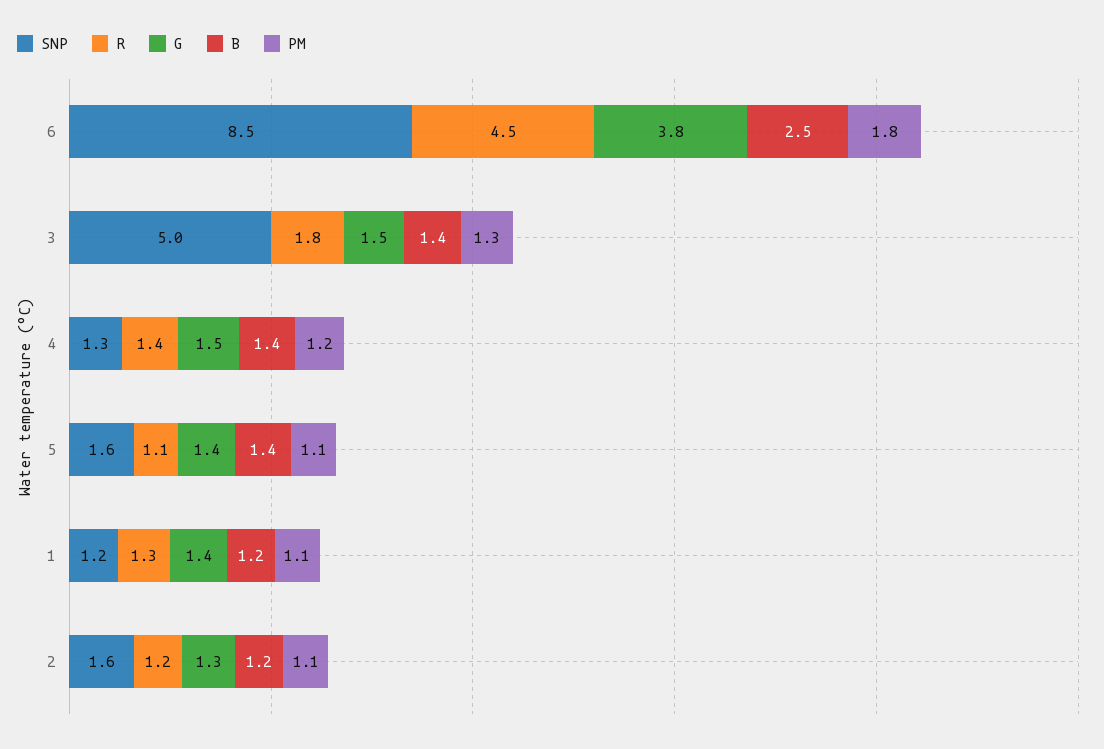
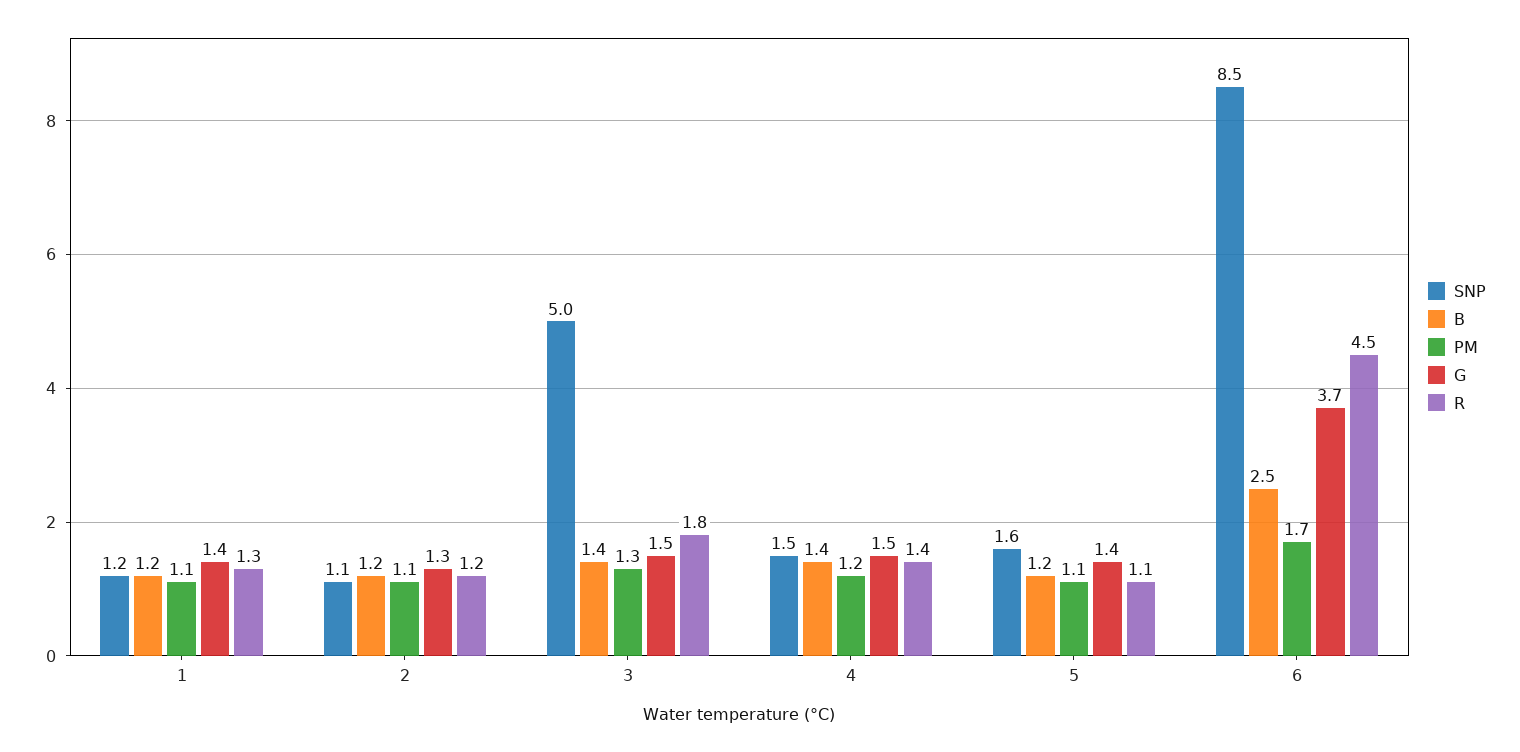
  {
    "SNP": {
      "6": 8.5,
      "3": 5,
-     "4": 1.3,
+     "4": 1.5,
      "5": 1.6,
      "1": 1.2,
-     "2": 1.6
+     "2": 1.1
    },
    "R": {
      "6": 4.5,
      "3": 1.8,
      "4": 1.4,
      "5": 1.1,
      "1": 1.3,
      "2": 1.2
    },
    "G": {
-     "6": 3.8,
+     "6": 3.7,
      "3": 1.5,
      "4": 1.5,
      "5": 1.4,
      "1": 1.4,
      "2": 1.3
    },
    "B": {
      "6": 2.5,
      "3": 1.4,
      "4": 1.4,
-     "5": 1.4,
+     "5": 1.2,
      "1": 1.2,
      "2": 1.2
    },
    "PM": {
-     "6": 1.8,
+     "6": 1.7,
      "3": 1.3,
      "4": 1.2,
      "5": 1.1,
      "1": 1.1,
      "2": 1.1
    }
  }

